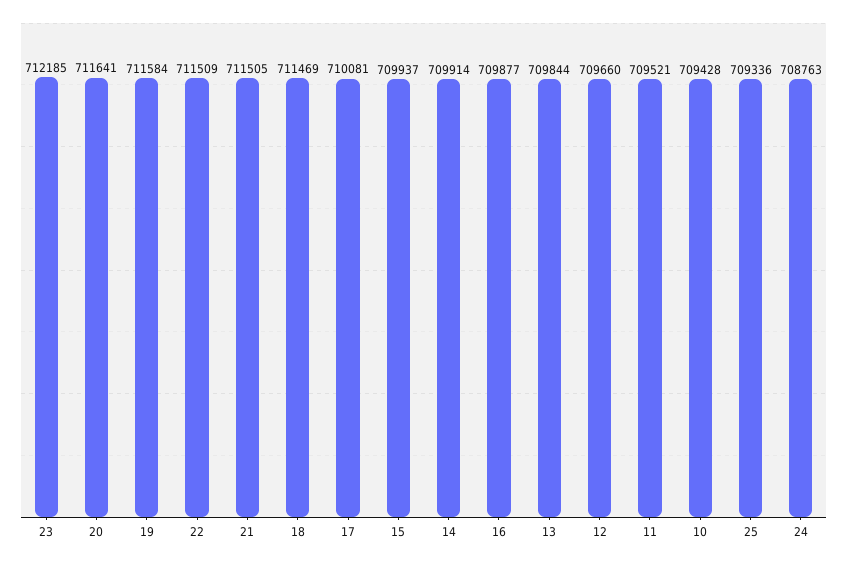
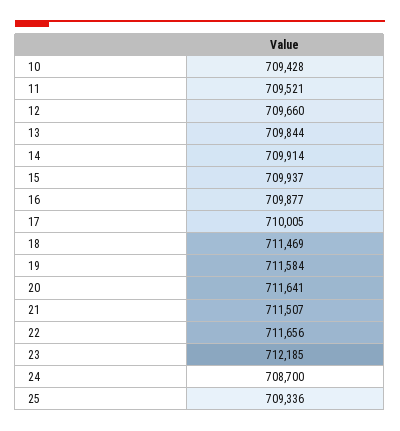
  {
    "23": 712185,
    "20": 711641,
    "19": 711584,
-   "22": 711509,
+   "22": 711656,
-   "21": 711505,
+   "21": 711507,
    "18": 711469,
-   "17": 710081,
+   "17": 710005,
    "15": 709937,
    "14": 709914,
    "16": 709877,
    "13": 709844,
    "12": 709660,
    "11": 709521,
    "10": 709428,
    "25": 709336,
-   "24": 708763
+   "24": 708700
  }

